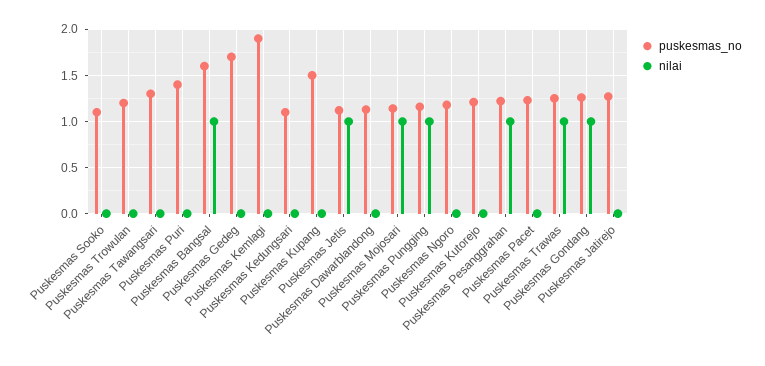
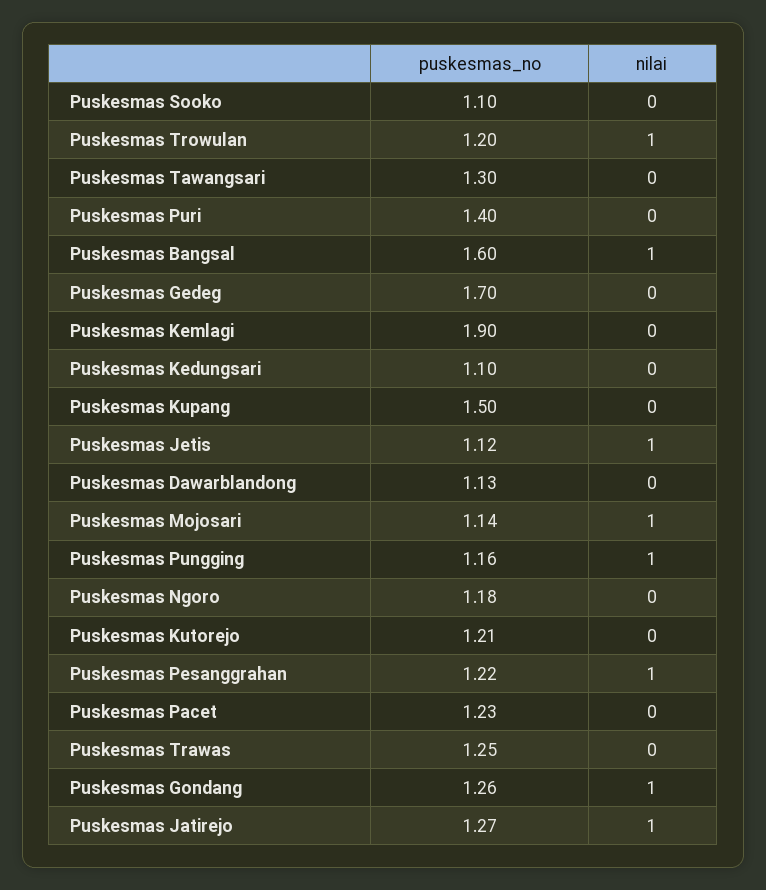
  {
    "puskesmas_no": {
      "Puskesmas Sooko": 1.1,
      "Puskesmas Trowulan": 1.2,
      "Puskesmas Tawangsari": 1.3,
      "Puskesmas Puri": 1.4,
      "Puskesmas Bangsal": 1.6,
      "Puskesmas Gedeg": 1.7,
      "Puskesmas Kemlagi": 1.9,
      "Puskesmas Kedungsari": 1.1,
      "Puskesmas Kupang": 1.5,
      "Puskesmas Jetis": 1.12,
      "Puskesmas Dawarblandong": 1.13,
      "Puskesmas Mojosari": 1.14,
      "Puskesmas Pungging": 1.16,
      "Puskesmas Ngoro": 1.18,
      "Puskesmas Kutorejo": 1.21,
      "Puskesmas Pesanggrahan": 1.22,
      "Puskesmas Pacet": 1.23,
      "Puskesmas Trawas": 1.25,
      "Puskesmas Gondang": 1.26,
      "Puskesmas Jatirejo": 1.27
    },
    "nilai": {
      "Puskesmas Sooko": 0,
-     "Puskesmas Trowulan": 0,
+     "Puskesmas Trowulan": 1,
      "Puskesmas Tawangsari": 0,
      "Puskesmas Puri": 0,
      "Puskesmas Bangsal": 1,
      "Puskesmas Gedeg": 0,
      "Puskesmas Kemlagi": 0,
      "Puskesmas Kedungsari": 0,
      "Puskesmas Kupang": 0,
      "Puskesmas Jetis": 1,
      "Puskesmas Dawarblandong": 0,
      "Puskesmas Mojosari": 1,
      "Puskesmas Pungging": 1,
      "Puskesmas Ngoro": 0,
      "Puskesmas Kutorejo": 0,
      "Puskesmas Pesanggrahan": 1,
      "Puskesmas Pacet": 0,
-     "Puskesmas Trawas": 1,
+     "Puskesmas Trawas": 0,
      "Puskesmas Gondang": 1,
-     "Puskesmas Jatirejo": 0
+     "Puskesmas Jatirejo": 1
    }
  }

